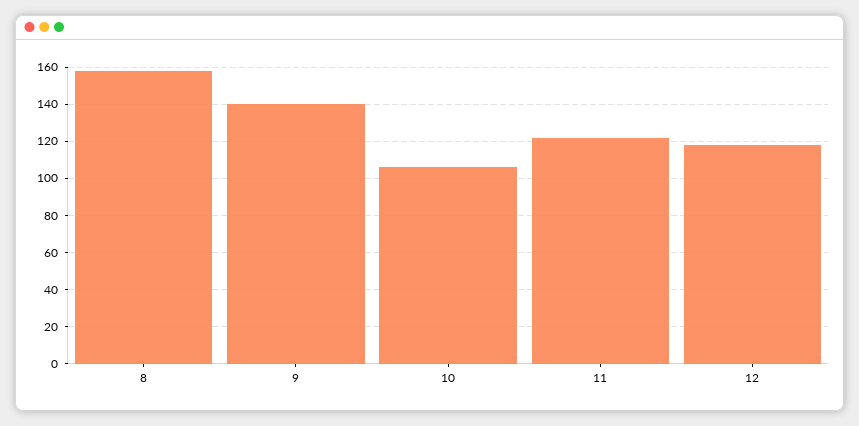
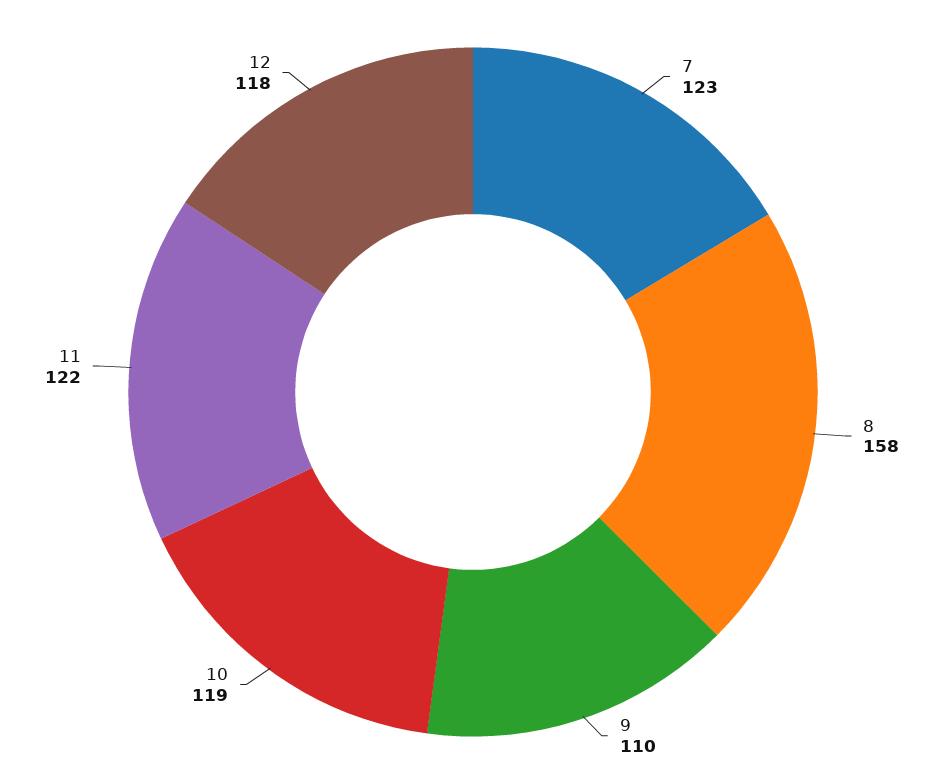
  {
    "8": 158,
-   "9": 140,
+   "9": 110,
-   "10": 105,
+   "10": 119,
    "11": 122,
-   "12": 118
+   "12": 118,
+   "7": 123
  }

